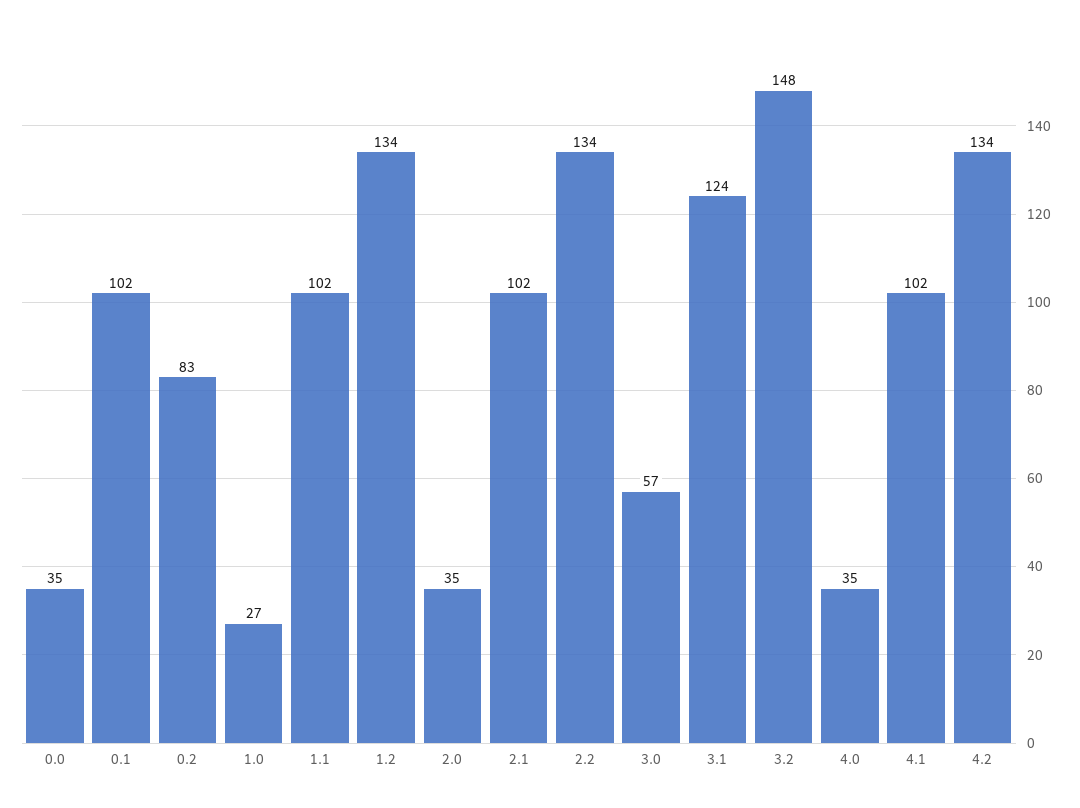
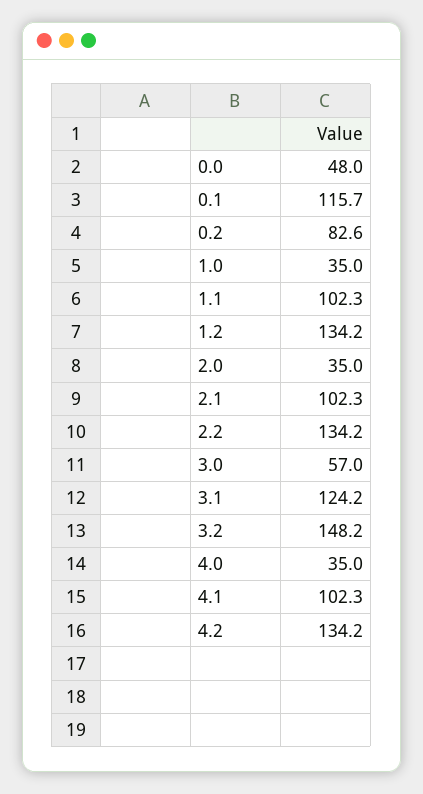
  {
-   "0.0": 35,
+   "0.0": 48,
-   "0.1": 102,
+   "0.1": 115.7,
    "0.2": 82.6,
-   "1.0": 27,
+   "1.0": 35,
    "1.1": 102.3,
    "1.2": 134.2,
    "2.0": 35,
    "2.1": 102.3,
    "2.2": 134.2,
    "3.0": 57,
    "3.1": 124.2,
    "3.2": 148.2,
    "4.0": 35,
    "4.1": 102.3,
    "4.2": 134.2
  }

